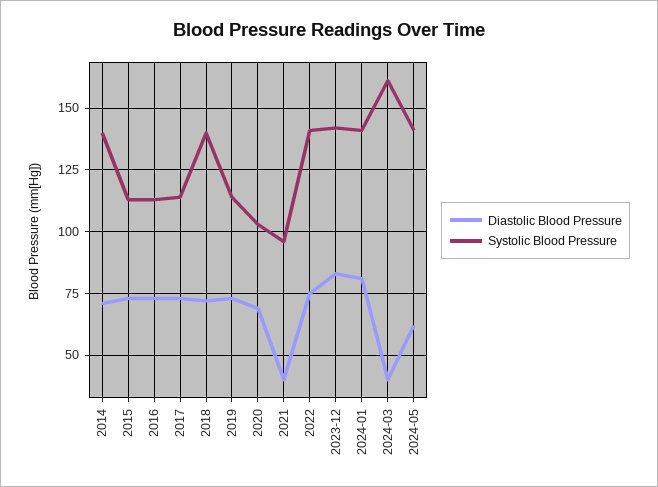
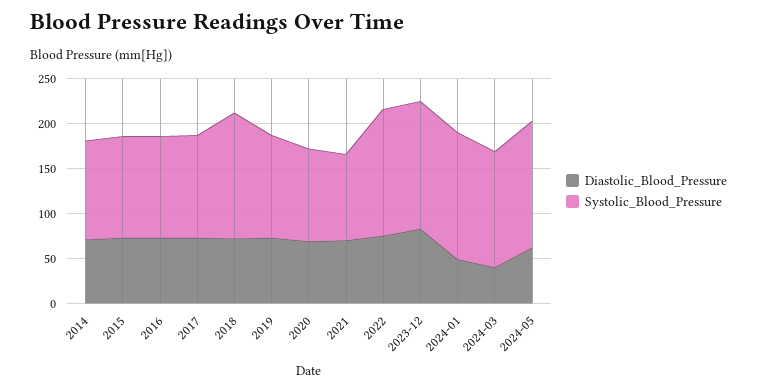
  {
    "Diastolic Blood Pressure": {
      "2014": 70,
      "2015": 75,
      "2016": 75,
      "2017": 75,
      "2018": 70,
      "2019": 75,
      "2020": 70,
-     "2021": 40,
+     "2021": 70,
      "2022": 75,
      "2023-12": 85,
-     "2024-01": 80,
+     "2024-01": 50,
      "2024-03": 40,
      "2024-05": 60
    },
    "Systolic Blood Pressure": {
-     "2014": 140,
+     "2014": 110,
      "2015": 115,
      "2016": 115,
      "2017": 115,
      "2018": 140,
      "2019": 115,
      "2020": 105,
      "2021": 95,
      "2022": 140,
      "2023-12": 140,
      "2024-01": 140,
-     "2024-03": 160,
+     "2024-03": 130,
      "2024-05": 140
    }
  }

